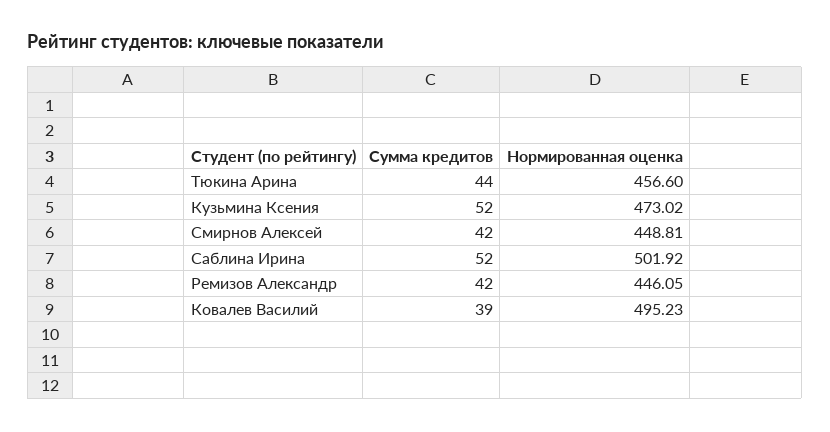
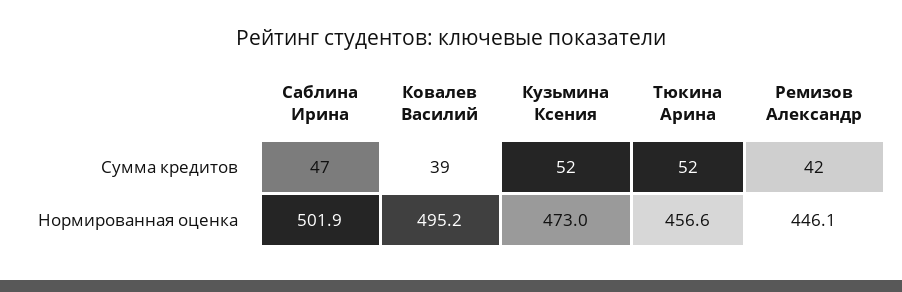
  {
    "Сумма кредитов": {
-     "Тюкина Арина": 44,
+     "Тюкина Арина": 52,
      "Кузьмина Ксения": 52,
-     "Смирнов Алексей": 42,
-     "Саблина Ирина": 52,
+     "Саблина Ирина": 47,
      "Ремизов Александр": 42,
      "Ковалев Василий": 39
    },
    "Нормированная оценка": {
      "Тюкина Арина": 456.6,
      "Кузьмина Ксения": 473.02,
-     "Смирнов Алексей": 448.81,
      "Саблина Ирина": 501.92,
      "Ремизов Александр": 446.05,
      "Ковалев Василий": 495.23
    }
  }

